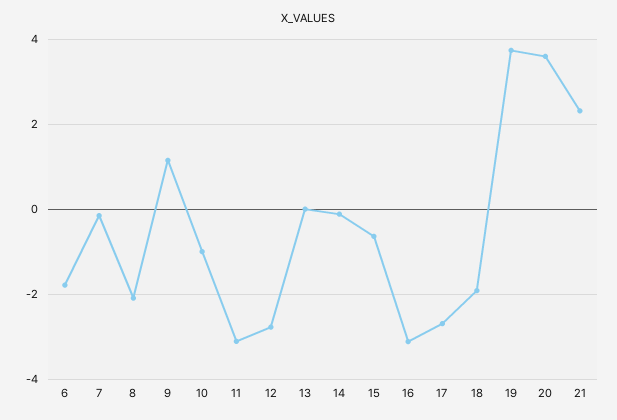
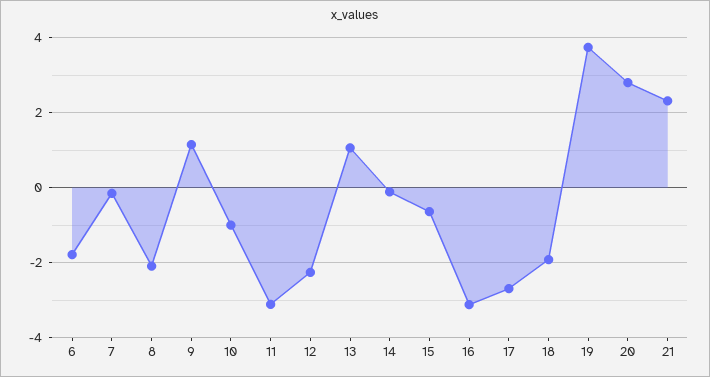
  {
    "6": -1.8,
    "7": -0.2,
    "8": -2,
    "9": 1.2,
    "10": -1,
    "11": -3.2,
-   "12": -2.8,
+   "12": -2.2,
-   "13": 0,
+   "13": 1,
    "14": -0.2,
    "15": -0.6,
    "16": -3.2,
    "17": -2.6,
    "18": -2,
    "19": 3.8,
-   "20": 3.6,
+   "20": 2.8,
    "21": 2.4
  }

